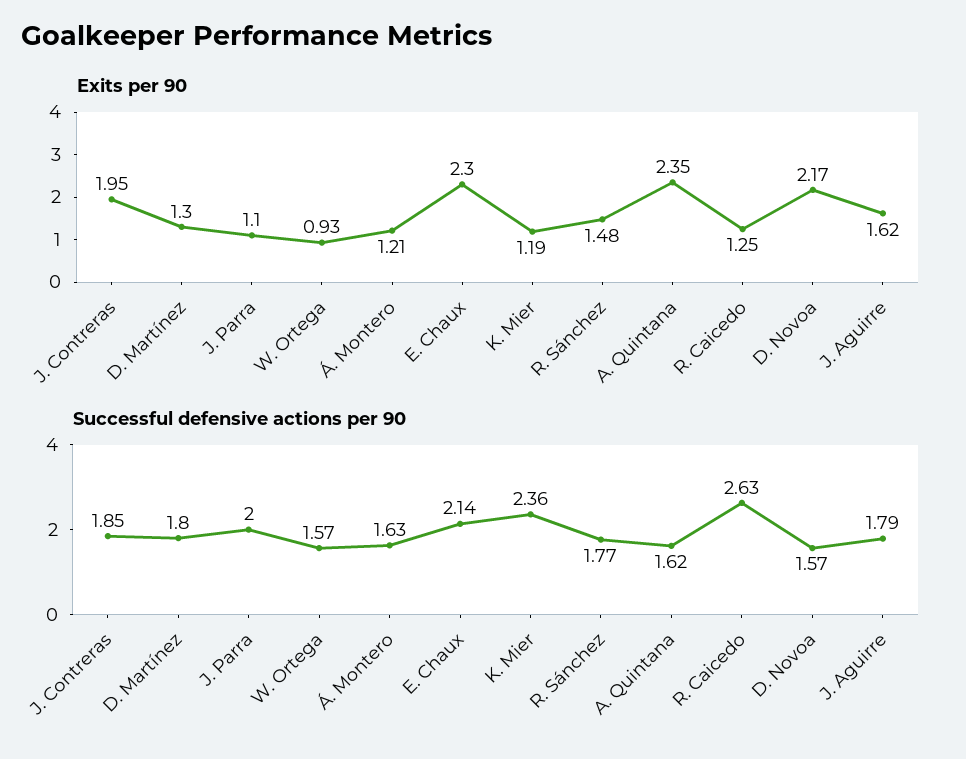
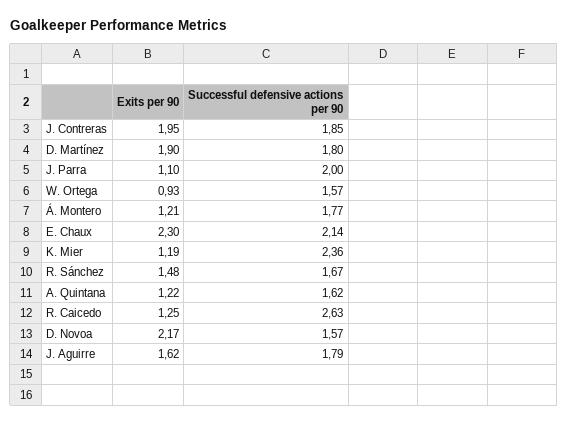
  {
    "Exits per 90": {
      "J. Contreras": 1.95,
-     "D. Martínez": 1.3,
+     "D. Martínez": 1.9,
      "J. Parra": 1.1,
      "W. Ortega": 0.93,
      "Á. Montero": 1.21,
      "E. Chaux": 2.3,
      "K. Mier": 1.19,
      "R. Sánchez": 1.48,
-     "A. Quintana": 2.35,
+     "A. Quintana": 1.22,
      "R. Caicedo": 1.25,
      "D. Novoa": 2.17,
      "J. Aguirre": 1.62
    },
    "Successful defensive actions per 90": {
      "J. Contreras": 1.85,
      "D. Martínez": 1.8,
      "J. Parra": 2,
      "W. Ortega": 1.57,
-     "Á. Montero": 1.63,
+     "Á. Montero": 1.77,
      "E. Chaux": 2.14,
      "K. Mier": 2.36,
-     "R. Sánchez": 1.77,
+     "R. Sánchez": 1.67,
      "A. Quintana": 1.62,
      "R. Caicedo": 2.63,
      "D. Novoa": 1.57,
      "J. Aguirre": 1.79
    }
  }

